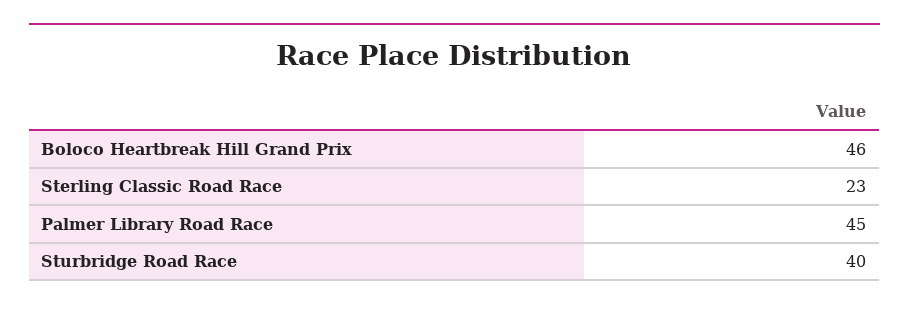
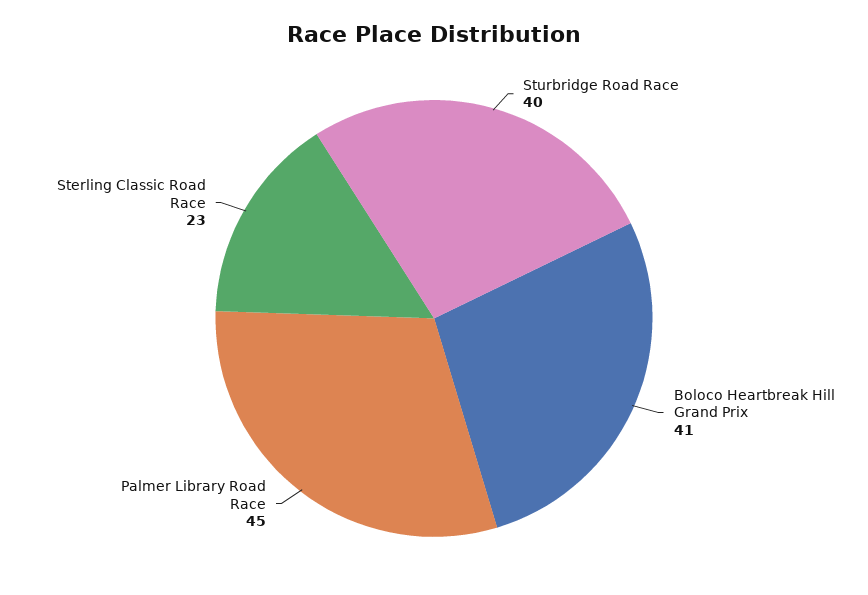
  {
-   "Boloco Heartbreak Hill Grand Prix": 46,
+   "Boloco Heartbreak Hill Grand Prix": 41,
    "Sterling Classic Road Race": 23,
    "Palmer Library Road Race": 45,
    "Sturbridge Road Race": 40
  }

